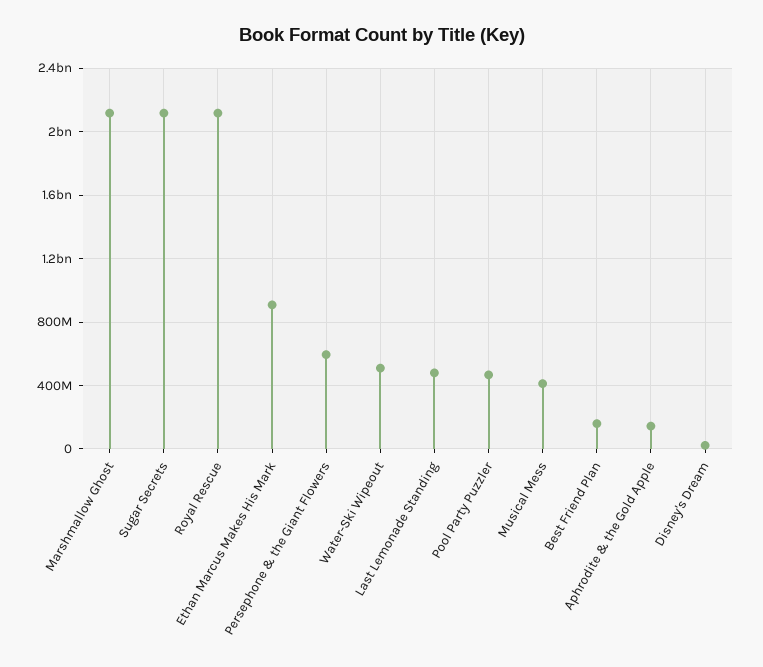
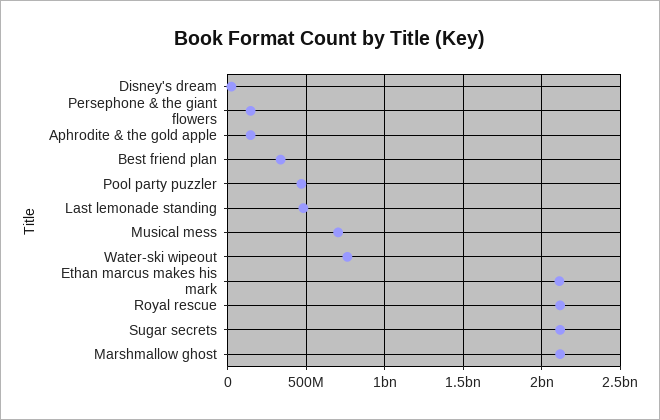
  {
    "Marshmallow Ghost": 2100000000,
    "Sugar Secrets": 2100000000,
    "Royal Rescue": 2100000000,
-   "Ethan Marcus Makes His Mark": 900000000,
+   "Ethan Marcus Makes His Mark": 2100000000,
-   "Persephone & the Giant Flowers": 600000000,
+   "Persephone & the Giant Flowers": 150000000,
-   "Water-Ski Wipeout": 500000000,
+   "Water-Ski Wipeout": 750000000,
    "Last Lemonade Standing": 500000000,
    "Pool Party Puzzler": 450000000,
-   "Musical Mess": 400000000,
+   "Musical Mess": 700000000,
-   "Best Friend Plan": 150000000,
+   "Best Friend Plan": 350000000,
    "Aphrodite & the Gold Apple": 150000000,
    "Disney's Dream": 0
  }

